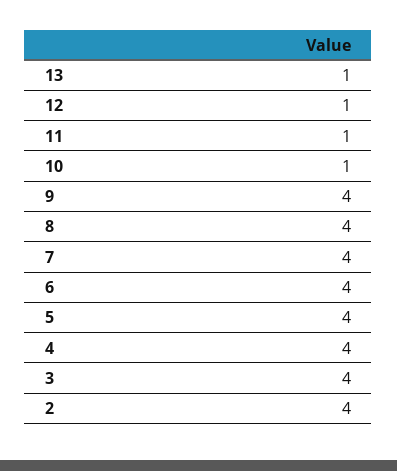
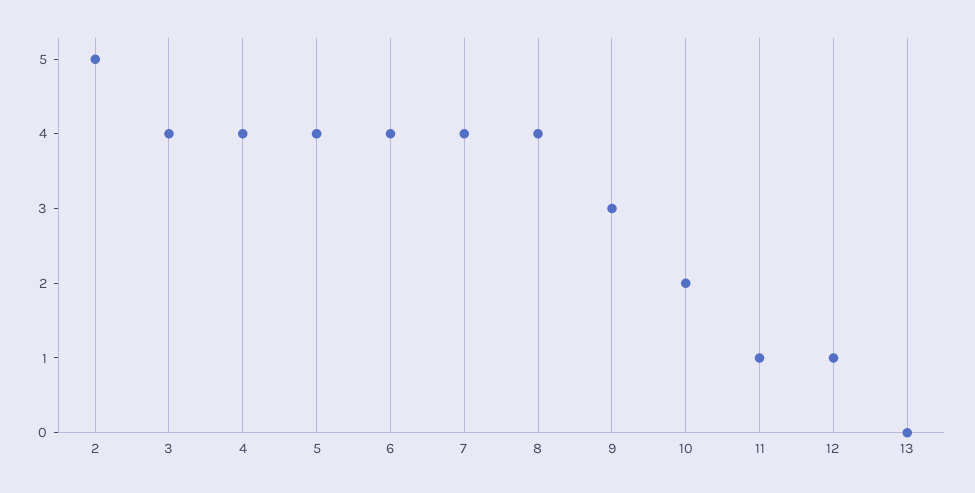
  {
-   "13": 1,
+   "13": 0,
    "12": 1,
    "11": 1,
-   "10": 1,
+   "10": 2,
-   "9": 4,
+   "9": 3,
    "8": 4,
    "7": 4,
    "6": 4,
    "5": 4,
    "4": 4,
    "3": 4,
-   "2": 4
+   "2": 5
  }

